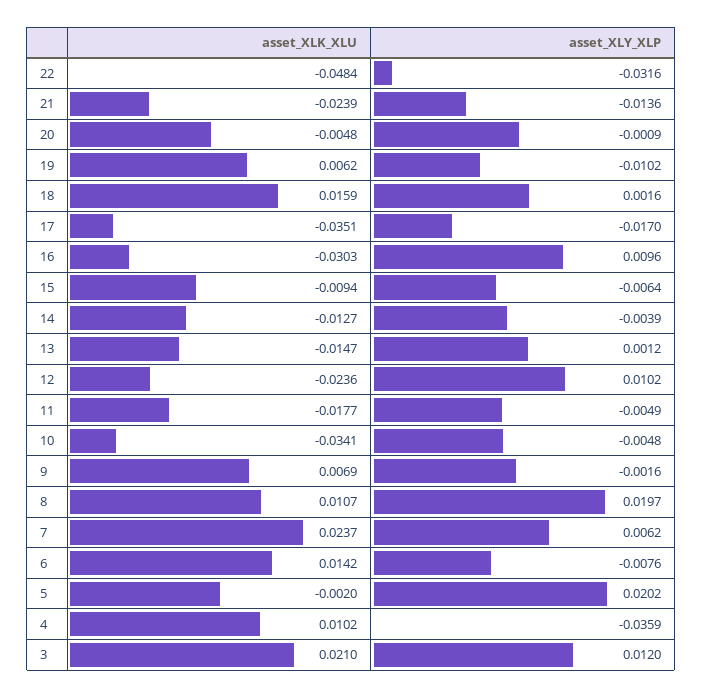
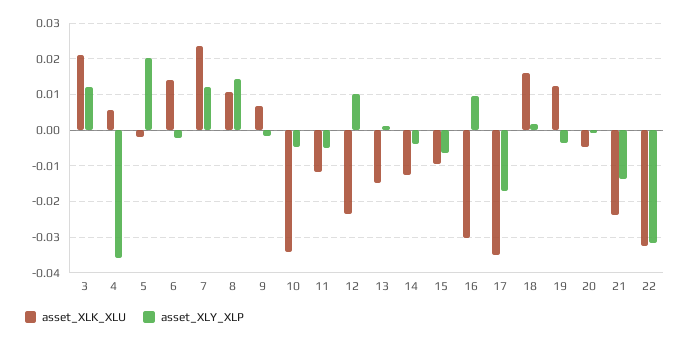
  {
    "asset_XLK_XLU": {
-     "22": -0.0484,
+     "22": -0.032,
      "21": -0.0239,
      "20": -0.0048,
-     "19": 0.0062,
+     "19": 0.012,
      "18": 0.0159,
      "17": -0.0351,
      "16": -0.0303,
      "15": -0.0094,
      "14": -0.0127,
      "13": -0.0147,
      "12": -0.0236,
-     "11": -0.0177,
+     "11": -0.012,
      "10": -0.0341,
      "9": 0.0069,
      "8": 0.0107,
      "7": 0.0237,
      "6": 0.0142,
      "5": -0.002,
-     "4": 0.0102,
+     "4": 0.006,
      "3": 0.021
    },
    "asset_XLY_XLP": {
      "22": -0.0316,
      "21": -0.0136,
      "20": -0.0009,
-     "19": -0.0102,
+     "19": -0.004,
      "18": 0.0016,
      "17": -0.017,
      "16": 0.0096,
      "15": -0.0064,
      "14": -0.0039,
      "13": 0.0012,
      "12": 0.0102,
      "11": -0.0049,
      "10": -0.0048,
      "9": -0.0016,
-     "8": 0.0197,
+     "8": 0.014,
-     "7": 0.0062,
+     "7": 0.012,
-     "6": -0.0076,
+     "6": -0.002,
      "5": 0.0202,
      "4": -0.0359,
      "3": 0.012
    }
  }

